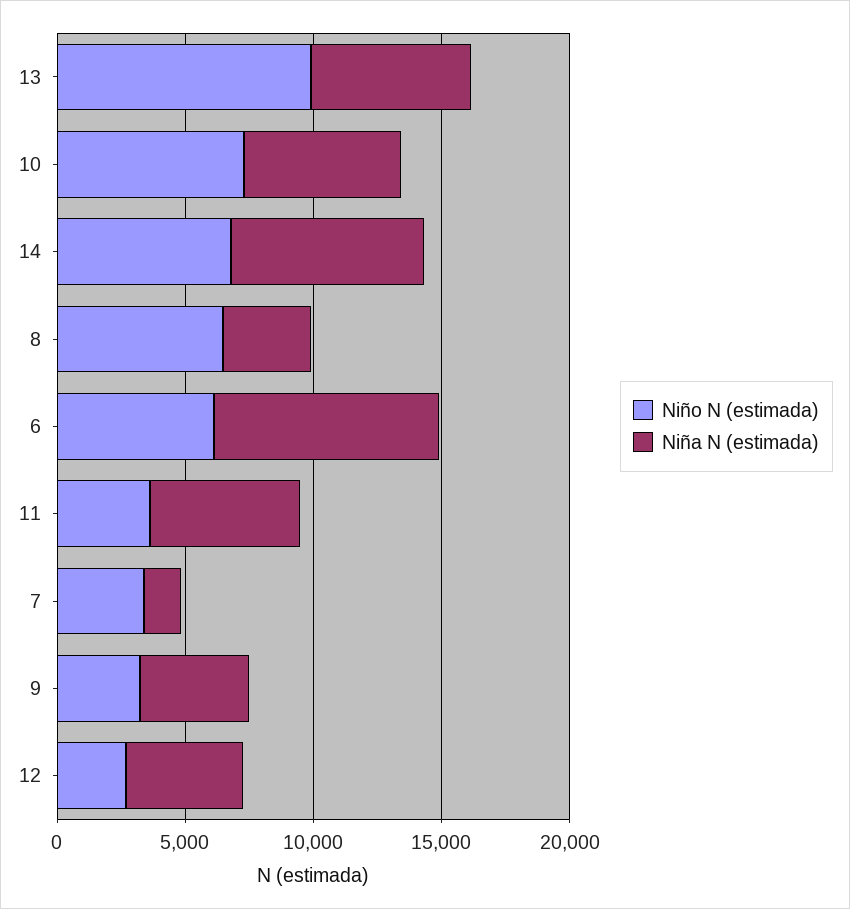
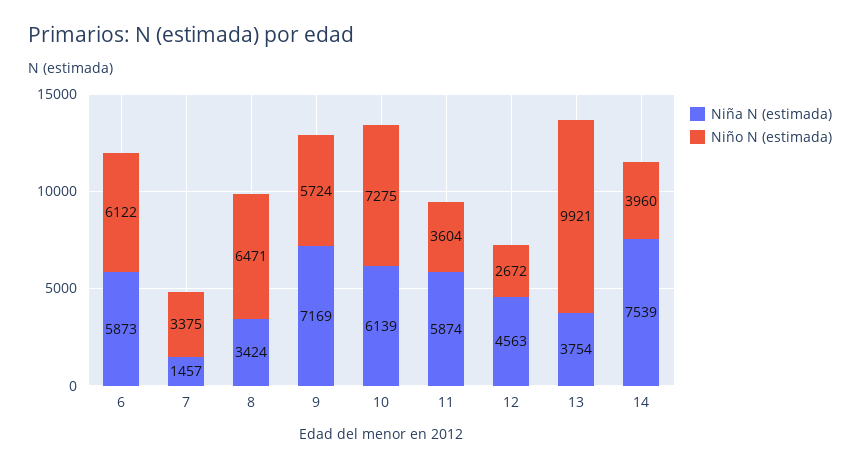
  {
    "Niño N (estimada)": {
      "13": 9921,
      "10": 7275,
-     "14": 7000,
+     "14": 3960,
      "8": 6471,
      "6": 6122,
      "11": 3604,
      "7": 3375,
-     "9": 3000,
+     "9": 5724,
      "12": 2672
    },
    "Niña N (estimada)": {
-     "13": 6000,
+     "13": 3754,
      "10": 6139,
      "14": 7539,
      "8": 3424,
-     "6": 9000,
+     "6": 5873,
      "11": 5874,
      "7": 1457,
-     "9": 4000,
+     "9": 7169,
      "12": 4563
    }
  }

